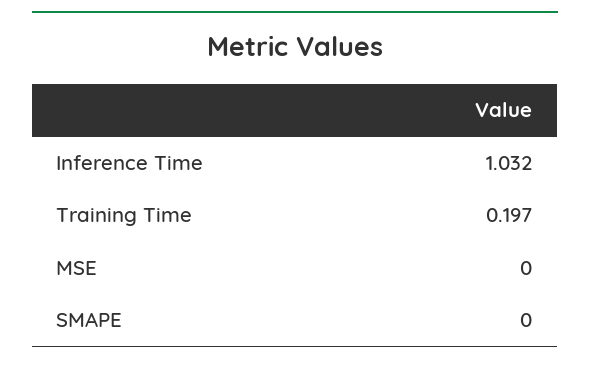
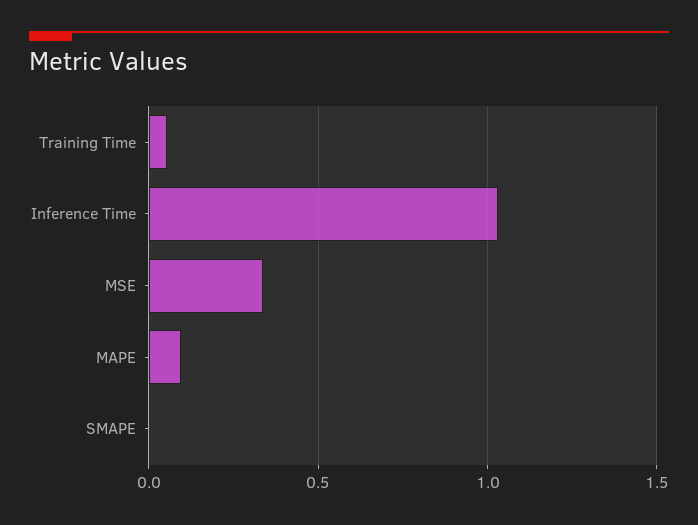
  {
    "Inference Time": 1.032,
-   "Training Time": 0.197,
+   "Training Time": 0.05,
-   "MSE": 0,
+   "MSE": 0.35,
-   "SMAPE": 0
+   "SMAPE": 0,
+   "MAPE": 0.1
  }

